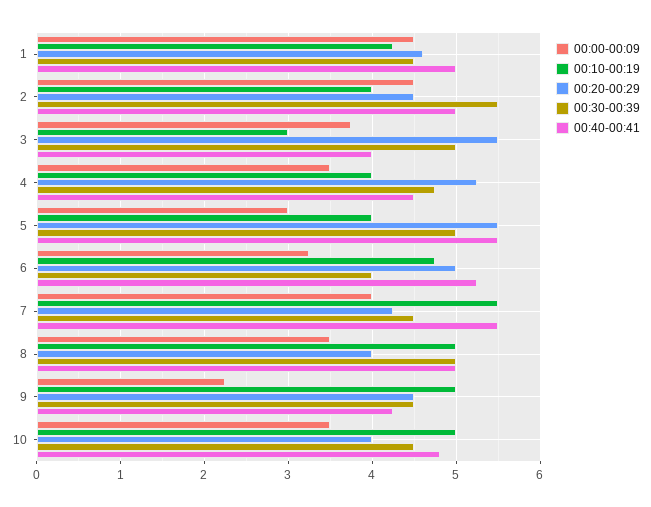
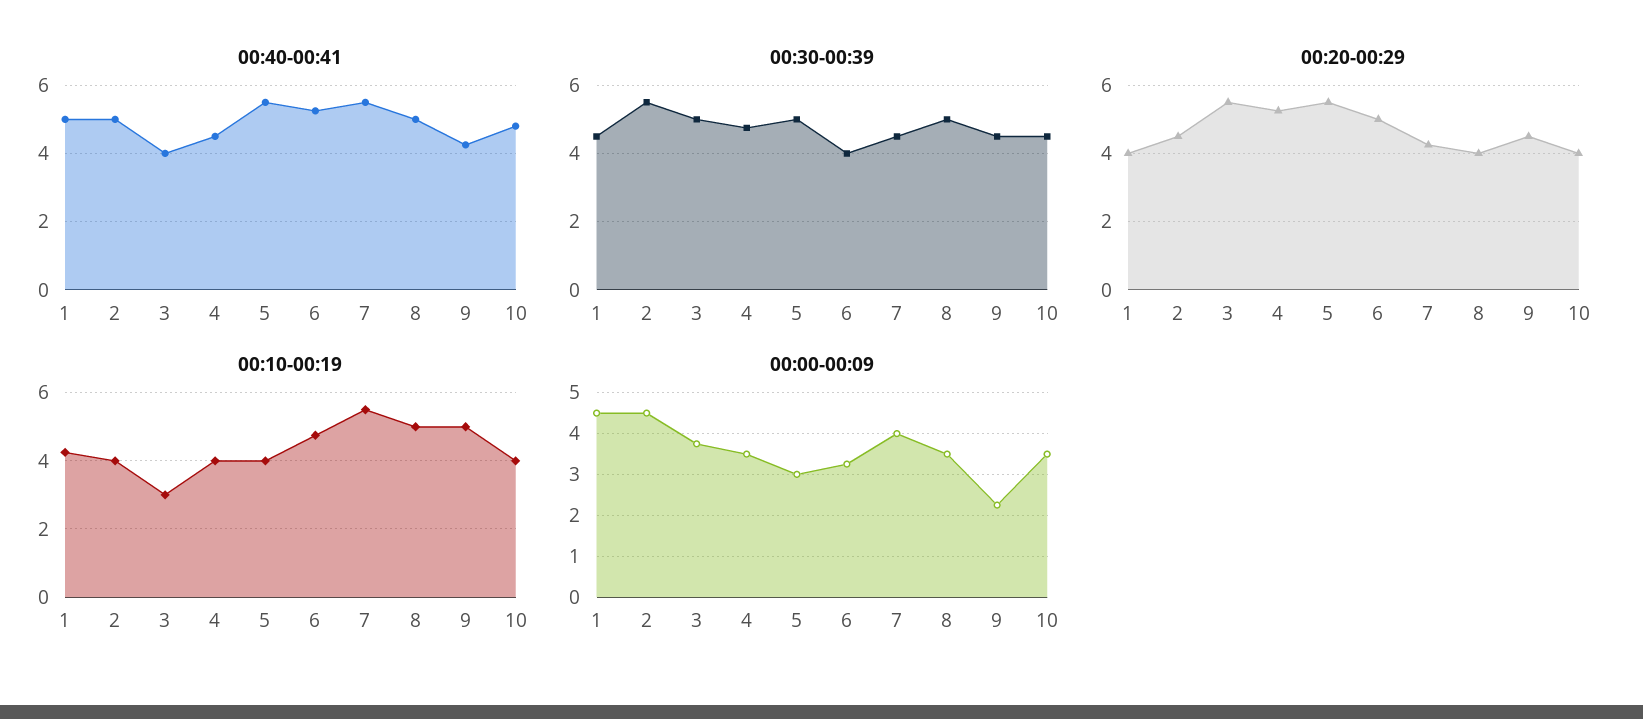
  {
    "00:00-00:09": {
      "1": 4.5,
      "2": 4.5,
      "3": 3.8,
      "4": 3.5,
      "5": 3,
      "6": 3.3,
      "7": 4,
      "8": 3.5,
      "9": 2.3,
      "10": 3.5
    },
    "00:10-00:19": {
      "1": 4.3,
      "2": 4,
      "3": 3,
      "4": 4,
      "5": 4,
      "6": 4.8,
      "7": 5.5,
      "8": 5,
      "9": 5,
-     "10": 5
+     "10": 4
    },
    "00:20-00:29": {
-     "1": 4.6,
+     "1": 4,
      "2": 4.5,
      "3": 5.5,
      "4": 5.3,
      "5": 5.5,
      "6": 5,
      "7": 4.3,
      "8": 4,
      "9": 4.5,
      "10": 4
    },
    "00:30-00:39": {
      "1": 4.5,
      "2": 5.5,
      "3": 5,
      "4": 4.8,
      "5": 5,
      "6": 4,
      "7": 4.5,
      "8": 5,
      "9": 4.5,
      "10": 4.5
    },
    "00:40-00:41": {
      "1": 5,
      "2": 5,
      "3": 4,
      "4": 4.5,
      "5": 5.5,
      "6": 5.3,
      "7": 5.5,
      "8": 5,
      "9": 4.3,
      "10": 4.8
    }
  }

